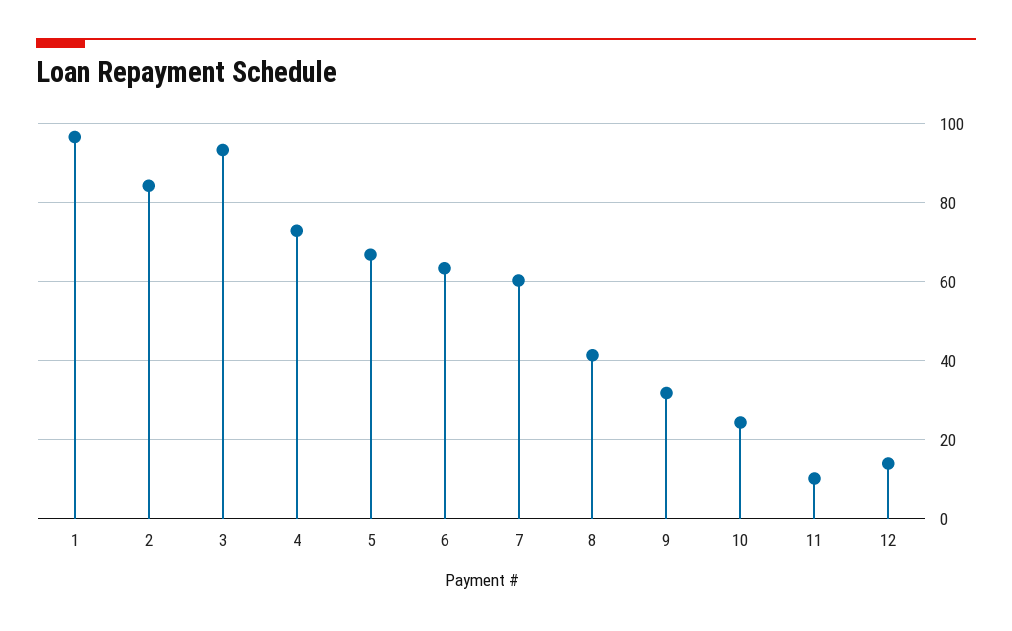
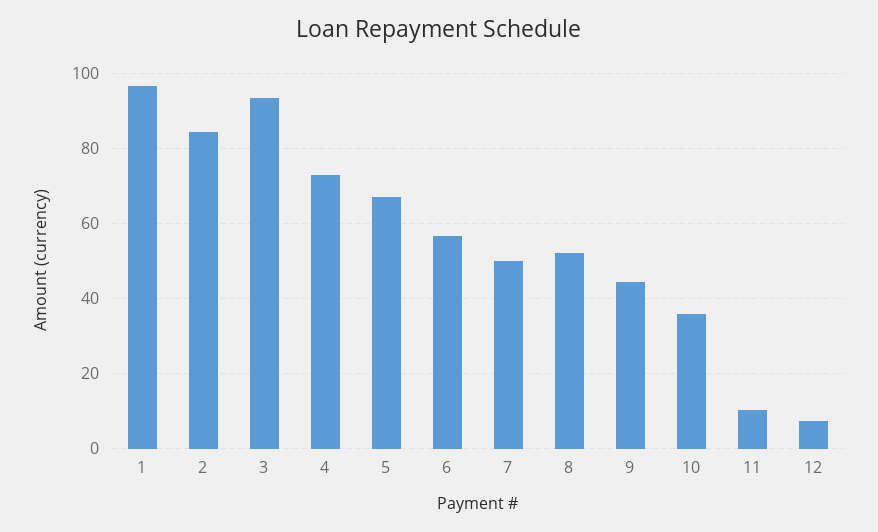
  {
    "1": 96,
    "2": 84,
    "3": 94,
    "4": 72,
    "5": 66,
-   "6": 64,
+   "6": 56,
-   "7": 60,
+   "7": 50,
-   "8": 42,
+   "8": 52,
-   "9": 32,
+   "9": 44,
-   "10": 24,
+   "10": 36,
    "11": 10,
-   "12": 14
+   "12": 8
  }

